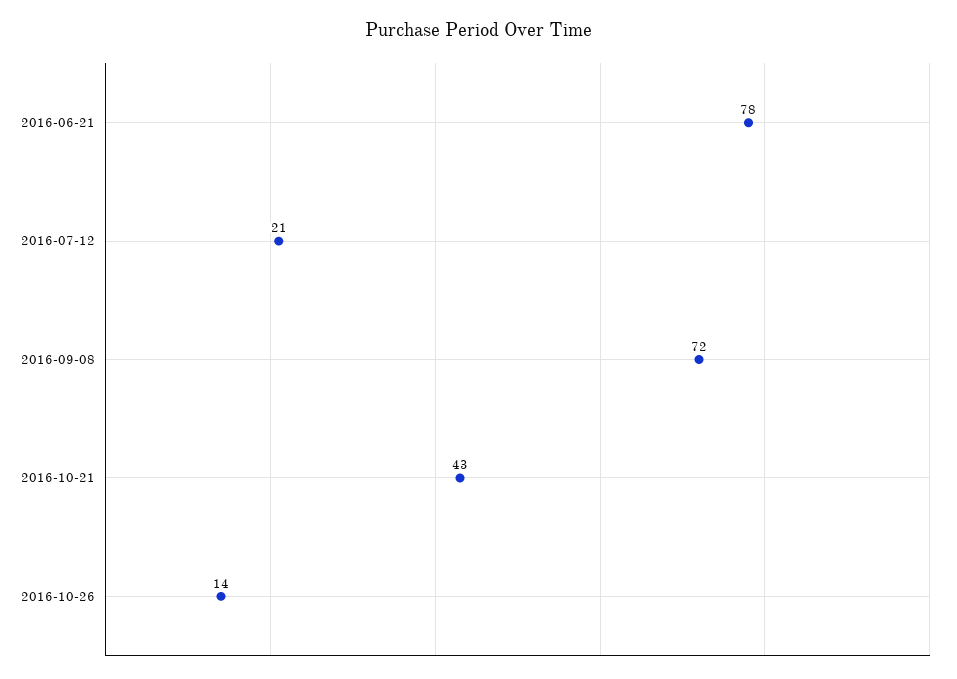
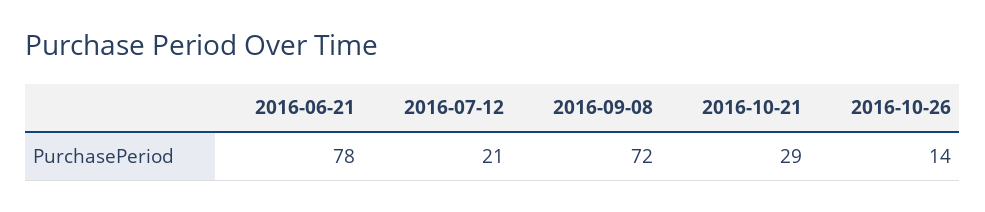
  {
    "2016-06-21": 78,
    "2016-07-12": 21,
    "2016-09-08": 72,
-   "2016-10-21": 43,
+   "2016-10-21": 29,
    "2016-10-26": 14
  }

